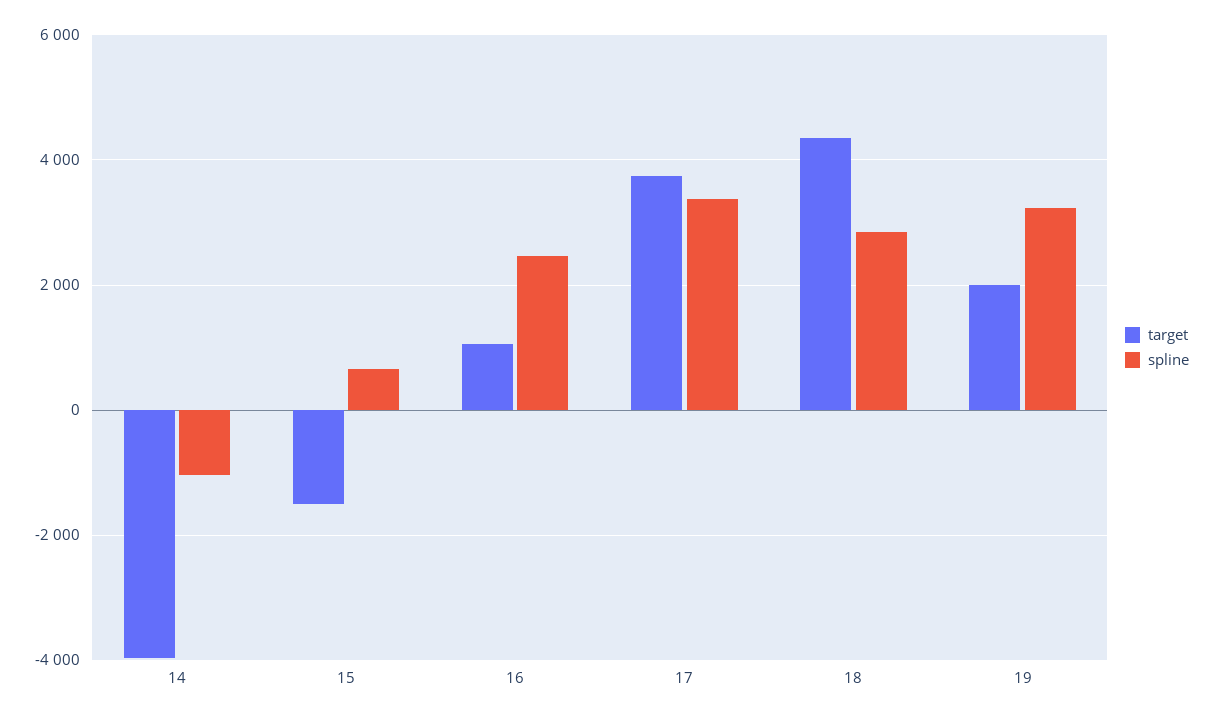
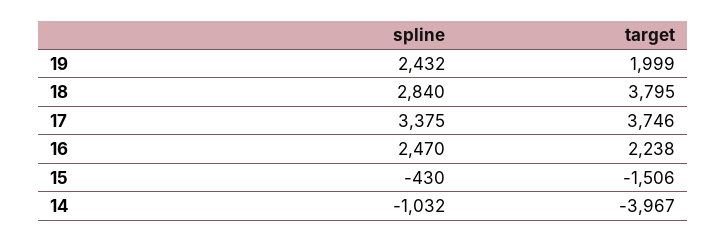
  {
    "target": {
      "14": -3967,
      "15": -1506,
-     "16": 1000,
+     "16": 2238,
      "17": 3746,
-     "18": 4400,
+     "18": 3795,
      "19": 1999
    },
    "spline": {
      "14": -1032,
-     "15": 600,
+     "15": -430,
      "16": 2470,
      "17": 3375,
      "18": 2840,
-     "19": 3200
+     "19": 2432
    }
  }

